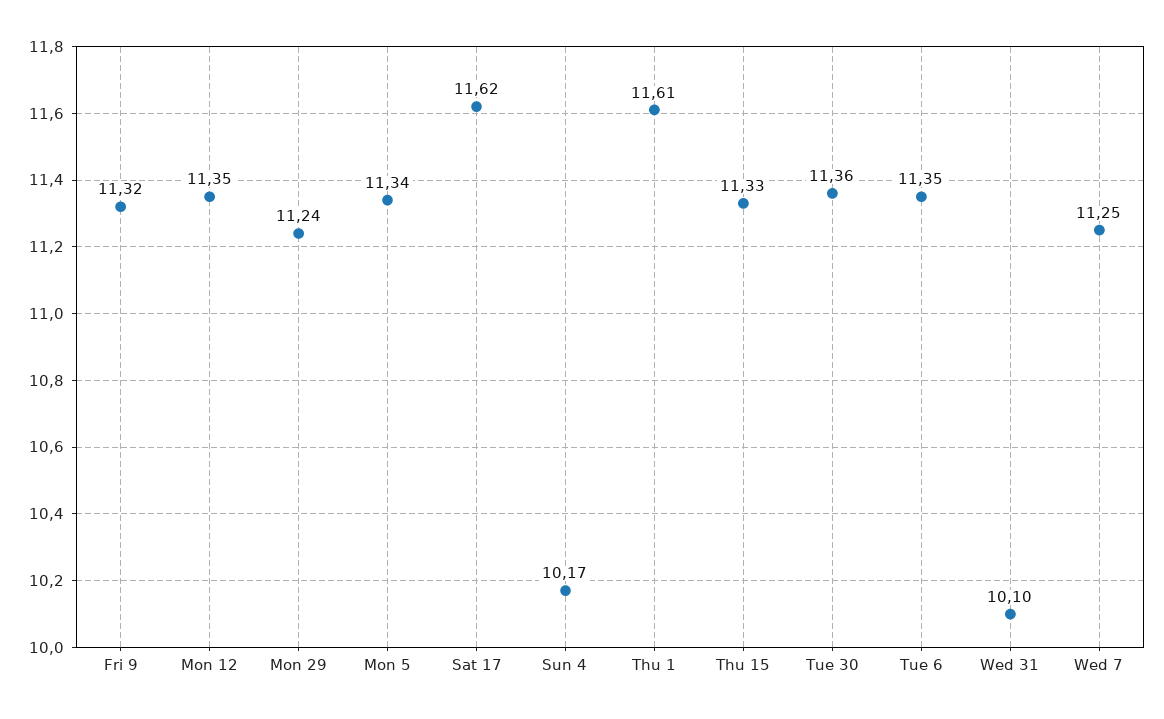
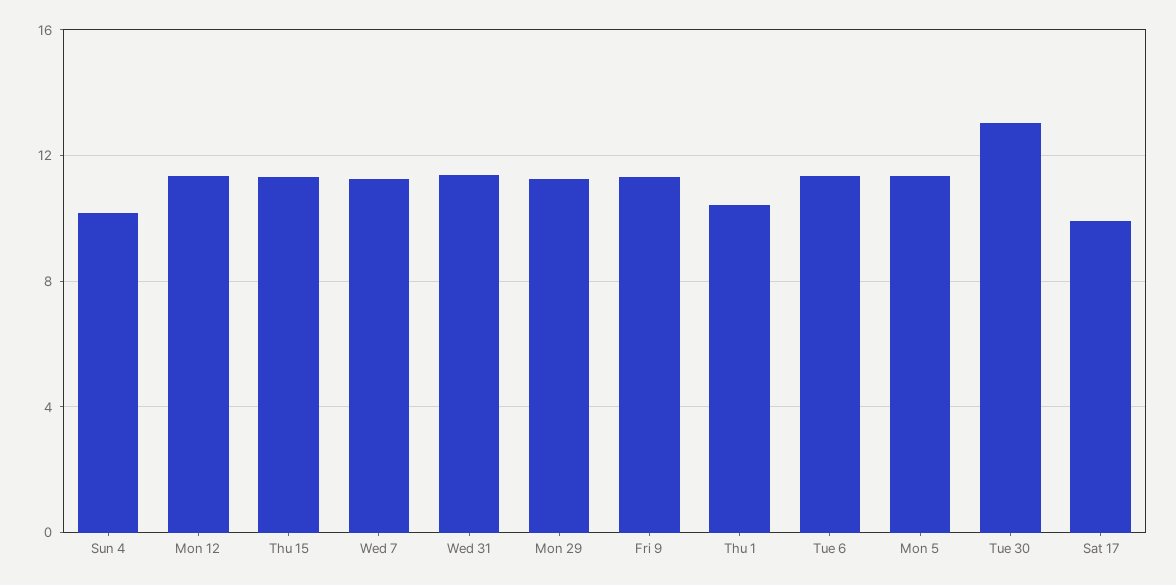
  {
    "Fri 9": 11.32,
    "Mon 12": 11.35,
    "Mon 29": 11.24,
    "Mon 5": 11.34,
-   "Sat 17": 11.62,
+   "Sat 17": 10,
    "Sun 4": 10.17,
-   "Thu 1": 11.61,
+   "Thu 1": 10.5,
    "Thu 15": 11.33,
-   "Tue 30": 11.36,
+   "Tue 30": 13,
    "Tue 6": 11.35,
-   "Wed 31": 10.1,
+   "Wed 31": 11.5,
    "Wed 7": 11.25
  }

